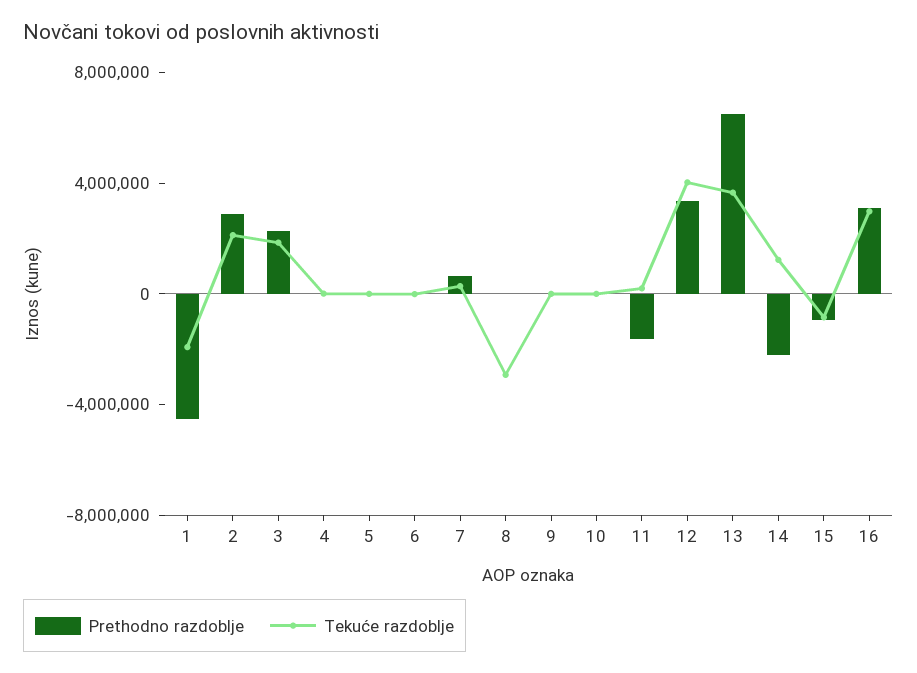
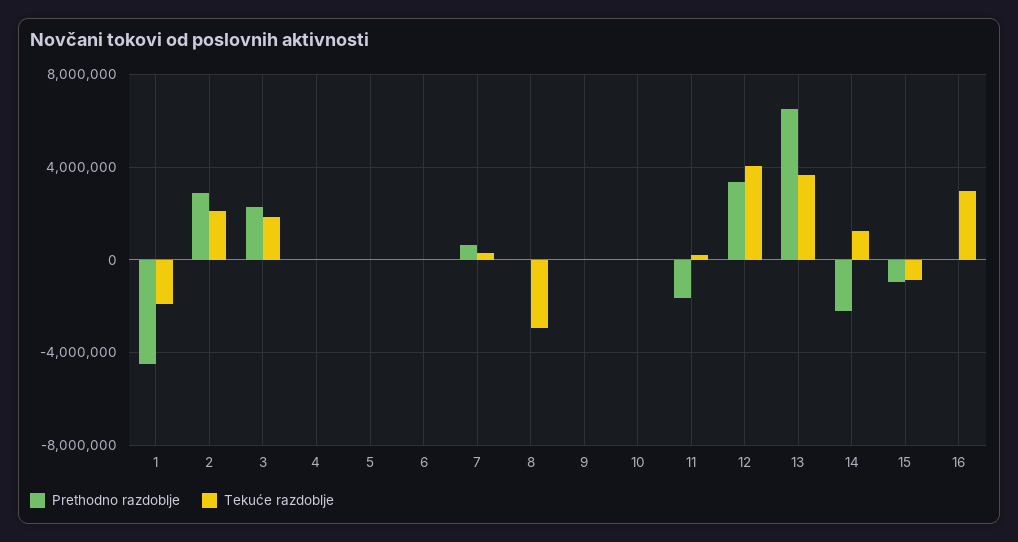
  {
    "Prethodno razdoblje": {
      "1": -4500000,
      "2": 3000000,
      "3": 2500000,
      "4": 0,
      "5": 0,
      "6": 0,
      "7": 500000,
      "8": 0,
      "9": 0,
      "10": 0,
      "11": -1500000,
      "12": 3500000,
      "13": 6500000,
      "14": -2000000,
      "15": -1000000,
-     "16": 3000000
+     "16": 0
    },
    "Tekuće razdoblje": {
      "1": -2000000,
      "2": 2000000,
      "3": 2000000,
      "4": 0,
      "5": 0,
      "6": 0,
      "7": 500000,
      "8": -3000000,
      "9": 0,
      "10": 0,
      "11": 0,
      "12": 4000000,
      "13": 3500000,
      "14": 1000000,
      "15": -1000000,
      "16": 3000000
    }
  }

